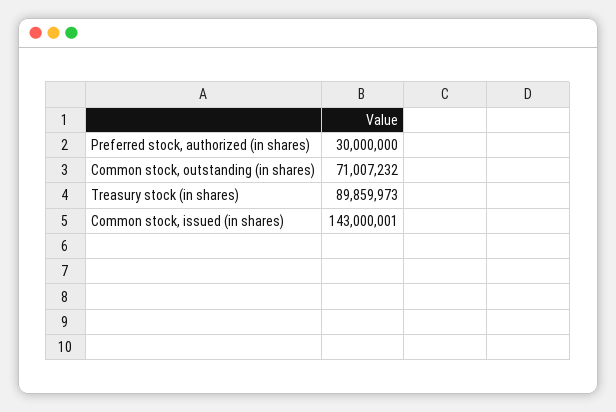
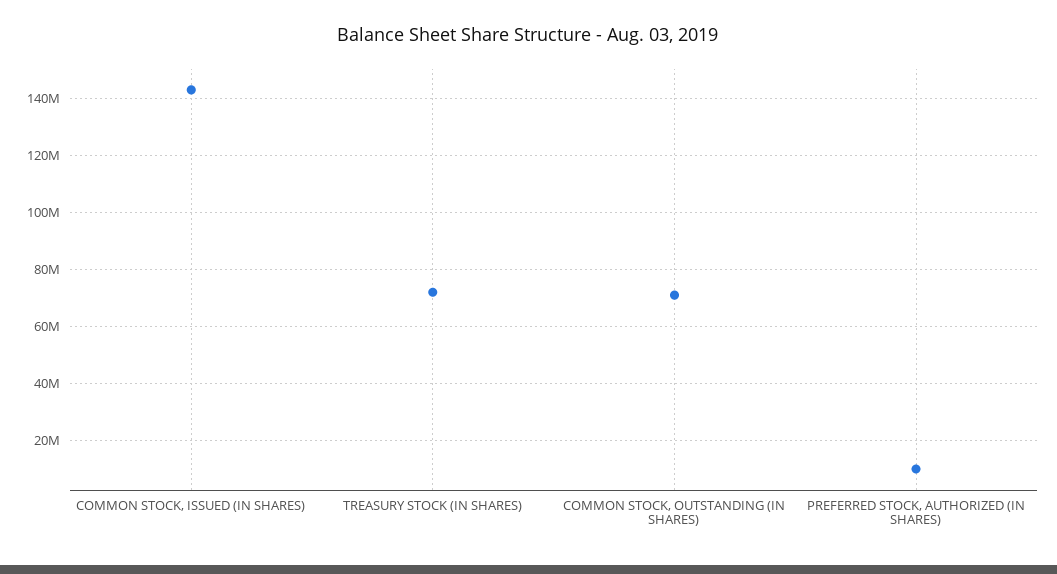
  {
-   "Preferred stock, authorized (in shares)": 30000000,
+   "Preferred stock, authorized (in shares)": 10000000,
    "Common stock, outstanding (in shares)": 71007232,
-   "Treasury stock (in shares)": 89859973,
+   "Treasury stock (in shares)": 72500000,
    "Common stock, issued (in shares)": 143000001
  }

